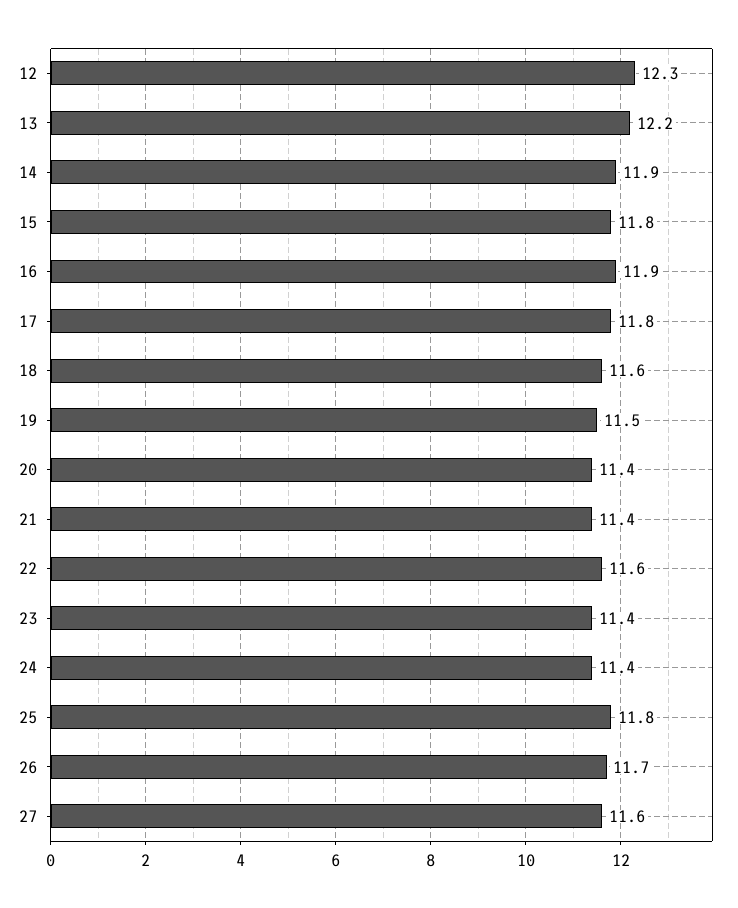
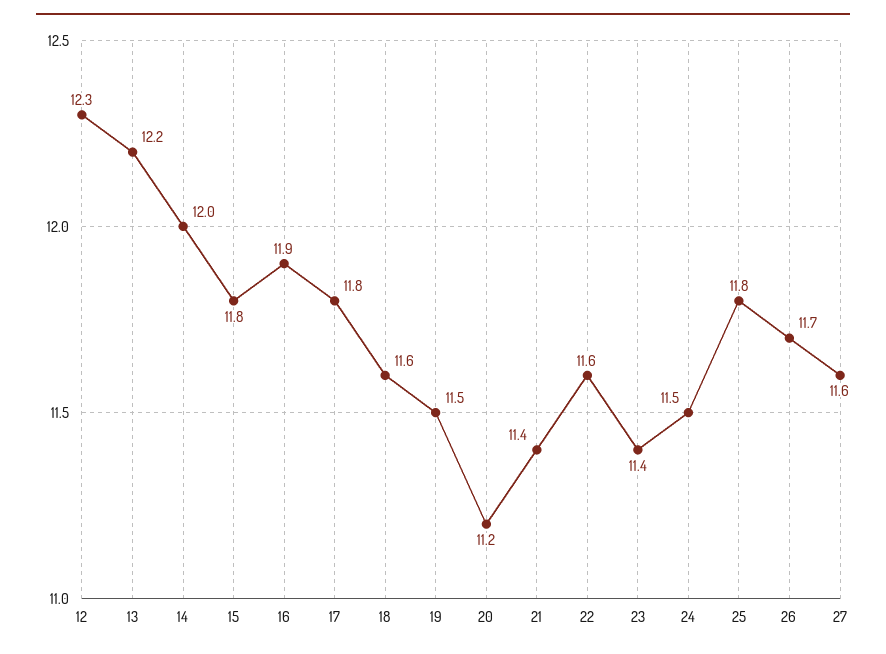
  {
    "12": 12.3,
    "13": 12.2,
-   "14": 11.9,
+   "14": 12,
    "15": 11.8,
    "16": 11.9,
    "17": 11.8,
    "18": 11.6,
    "19": 11.5,
-   "20": 11.4,
+   "20": 11.2,
    "21": 11.4,
    "22": 11.6,
    "23": 11.4,
-   "24": 11.4,
+   "24": 11.5,
    "25": 11.8,
    "26": 11.7,
    "27": 11.6
  }

